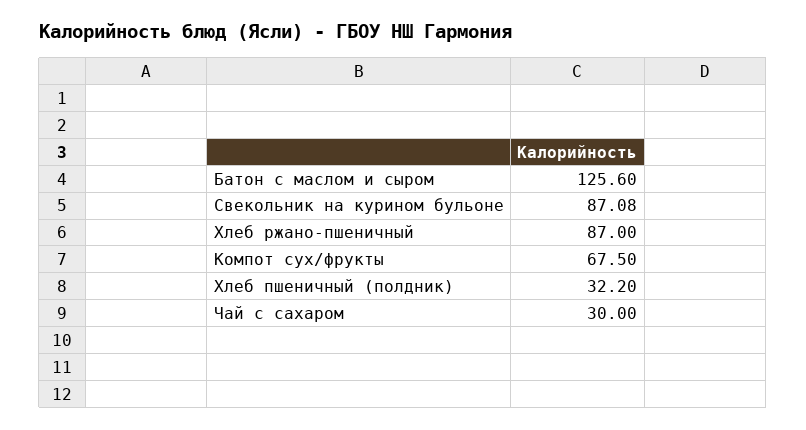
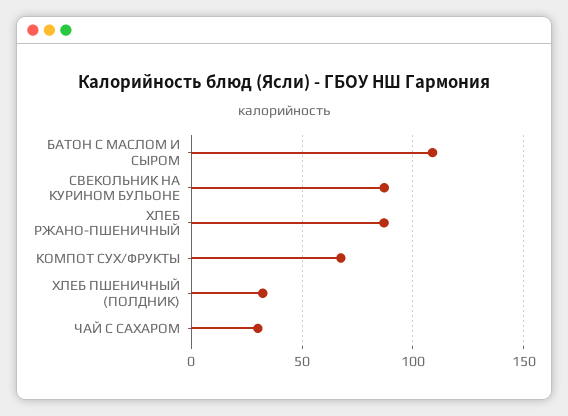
  {
-   "Батон с маслом и сыром": 125.6,
+   "Батон с маслом и сыром": 110,
    "Свекольник на курином бульоне": 87.08,
    "Хлеб ржано-пшеничный": 87,
    "Компот сух/фрукты": 67.5,
    "Хлеб пшеничный (полдник)": 32.2,
    "Чай с сахаром": 30
  }

